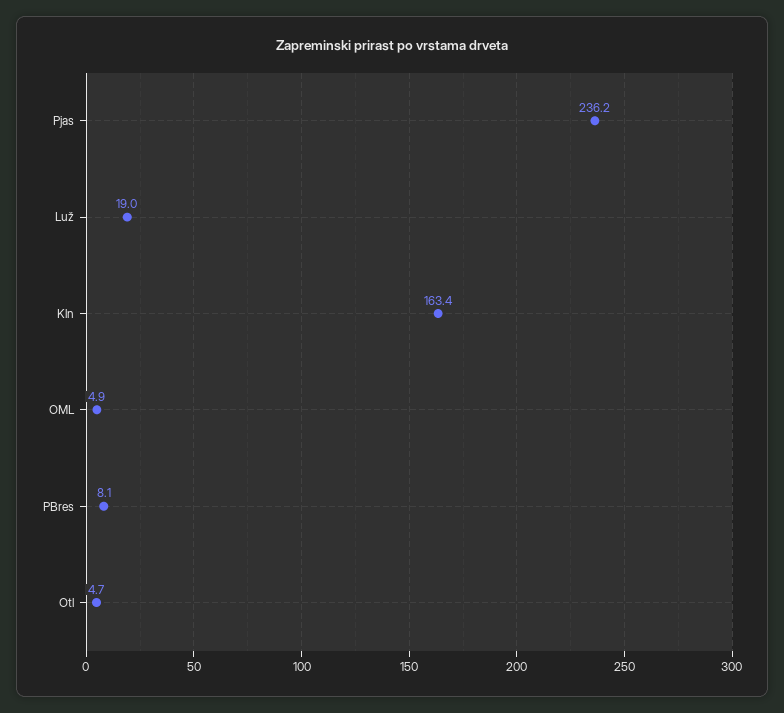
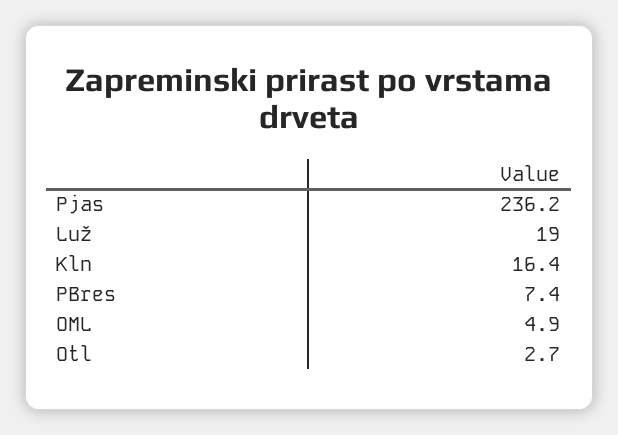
  {
    "Pjas": 236.2,
    "Luž": 19,
-   "Kln": 163.4,
+   "Kln": 16.4,
    "OML": 4.9,
-   "PBres": 8.1,
+   "PBres": 7.4,
-   "Otl": 4.7
+   "Otl": 2.7
  }

